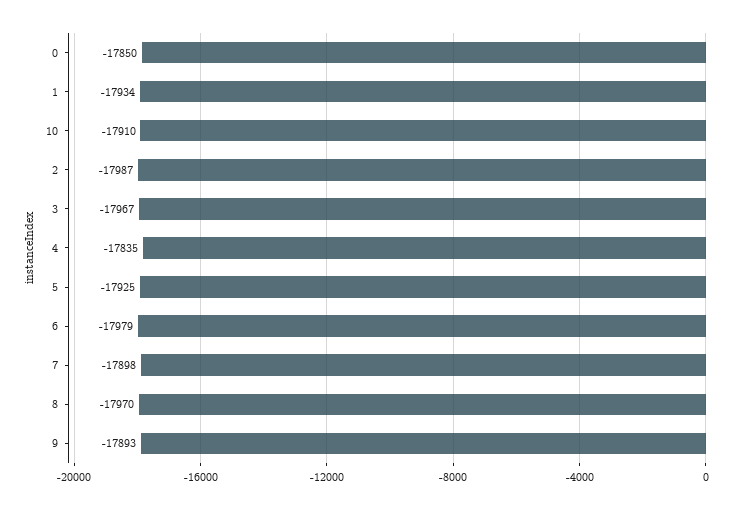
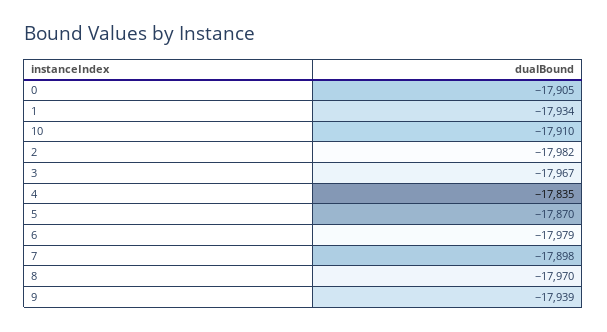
  {
-   "0": -17850,
+   "0": -17905,
    "1": -17934,
    "10": -17910,
-   "2": -17987,
+   "2": -17982,
    "3": -17967,
    "4": -17835,
-   "5": -17925,
+   "5": -17870,
    "6": -17979,
    "7": -17898,
    "8": -17970,
-   "9": -17893
+   "9": -17939
  }

